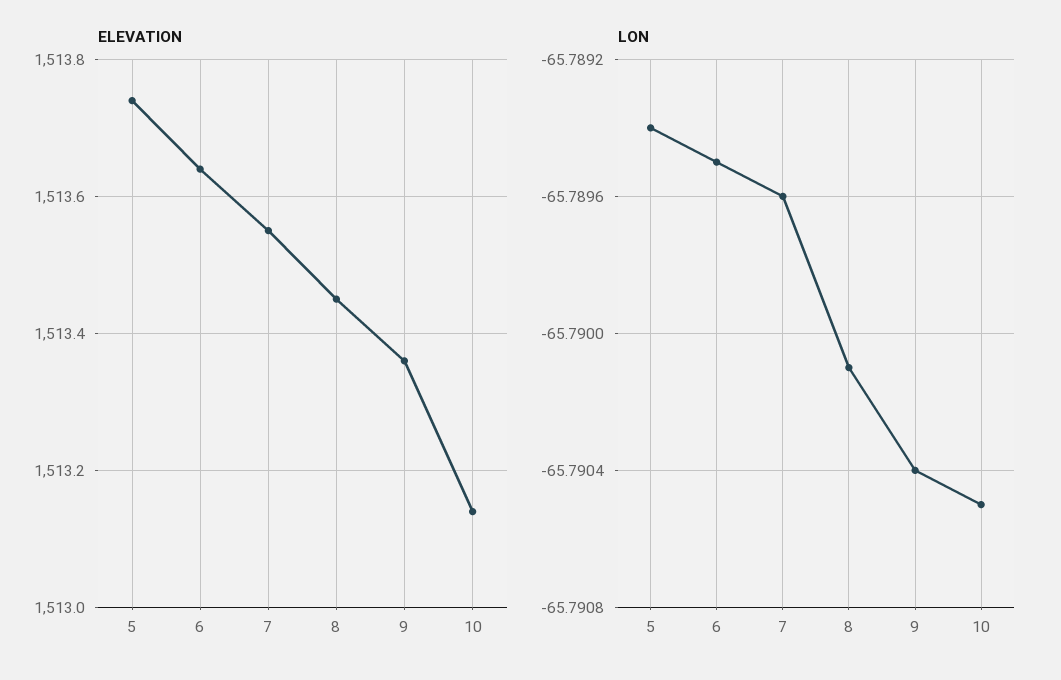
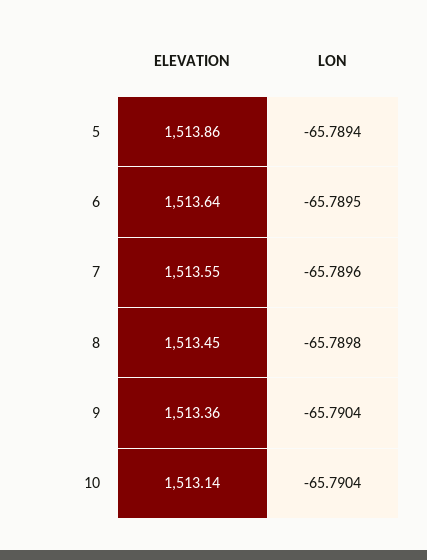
  {
    "ELEVATION": {
-     "5": 1513.75,
+     "5": 1513.86,
      "6": 1513.64,
      "7": 1513.55,
      "8": 1513.45,
      "9": 1513.36,
      "10": 1513.14
    },
    "LON": {
      "5": -65.7894,
      "6": -65.7895,
      "7": -65.7896,
-     "8": -65.7901,
+     "8": -65.7898,
      "9": -65.7904,
-     "10": -65.7905
+     "10": -65.7904
    }
  }

